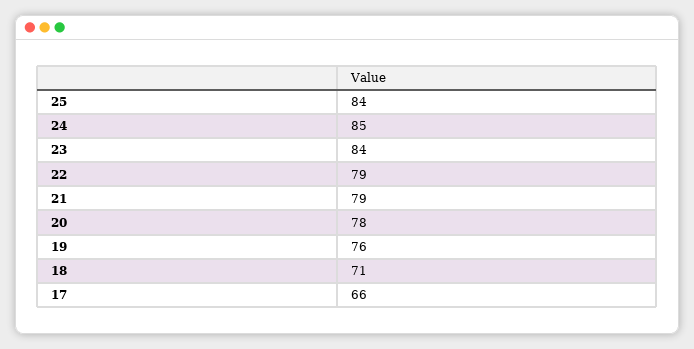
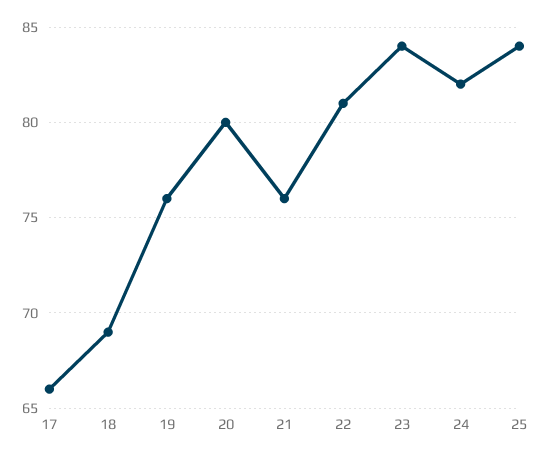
  {
    "25": 84,
-   "24": 85,
+   "24": 82,
    "23": 84,
-   "22": 79,
+   "22": 81,
-   "21": 79,
+   "21": 76,
-   "20": 78,
+   "20": 80,
    "19": 76,
-   "18": 71,
+   "18": 69,
    "17": 66
  }

